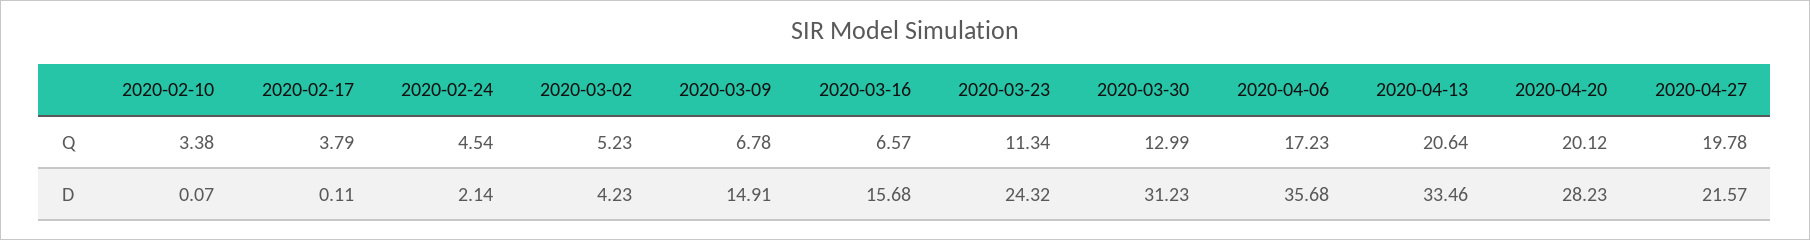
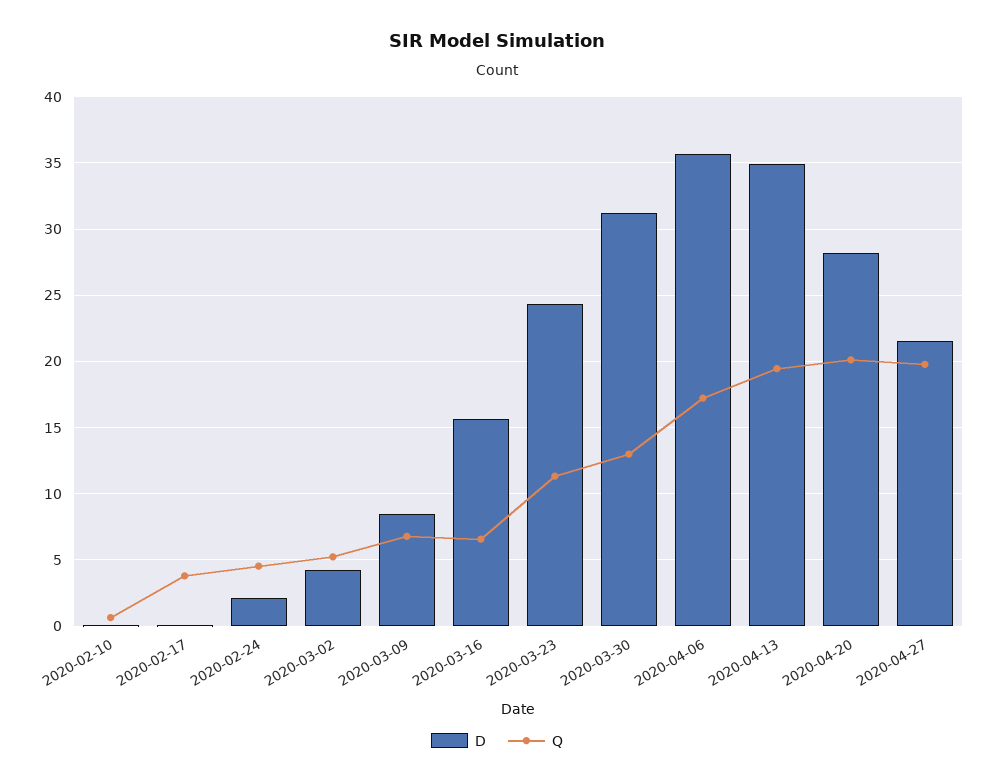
  {
    "Q": {
-     "2020-02-10": 3.38,
+     "2020-02-10": 0.5,
      "2020-02-17": 3.79,
      "2020-02-24": 4.54,
      "2020-03-02": 5.23,
      "2020-03-09": 6.78,
      "2020-03-16": 6.57,
      "2020-03-23": 11.34,
      "2020-03-30": 12.99,
      "2020-04-06": 17.23,
-     "2020-04-13": 20.64,
+     "2020-04-13": 19.5,
      "2020-04-20": 20.12,
      "2020-04-27": 19.78
    },
    "D": {
      "2020-02-10": 0.07,
      "2020-02-17": 0.11,
      "2020-02-24": 2.14,
      "2020-03-02": 4.23,
-     "2020-03-09": 14.91,
+     "2020-03-09": 8.5,
      "2020-03-16": 15.68,
      "2020-03-23": 24.32,
      "2020-03-30": 31.23,
      "2020-04-06": 35.68,
-     "2020-04-13": 33.46,
+     "2020-04-13": 35,
      "2020-04-20": 28.23,
      "2020-04-27": 21.57
    }
  }

